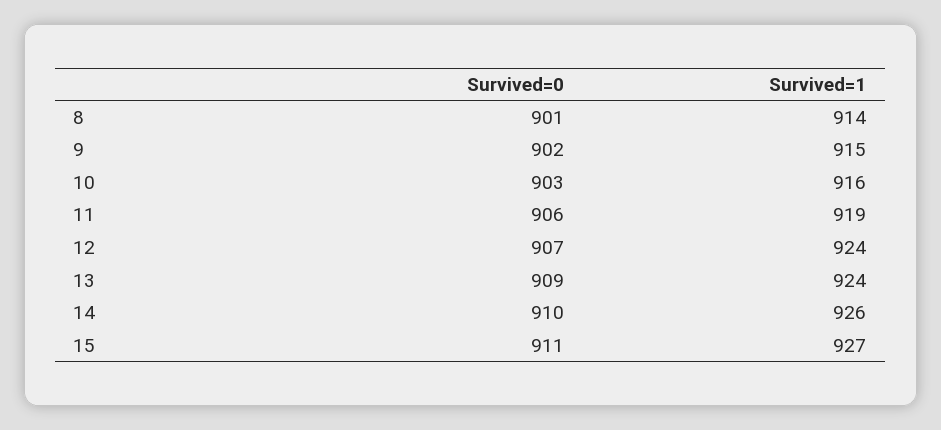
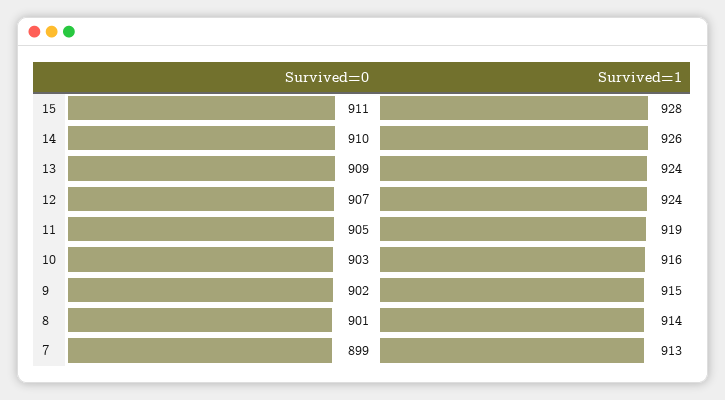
  {
    "Survived=0": {
      "8": 901,
      "9": 902,
      "10": 903,
-     "11": 906,
+     "11": 905,
      "12": 907,
      "13": 909,
      "14": 910,
-     "15": 911
+     "15": 911,
+     "7": 899
    },
    "Survived=1": {
      "8": 914,
      "9": 915,
      "10": 916,
      "11": 919,
      "12": 924,
      "13": 924,
      "14": 926,
-     "15": 927
+     "15": 928,
+     "7": 913
    }
  }

